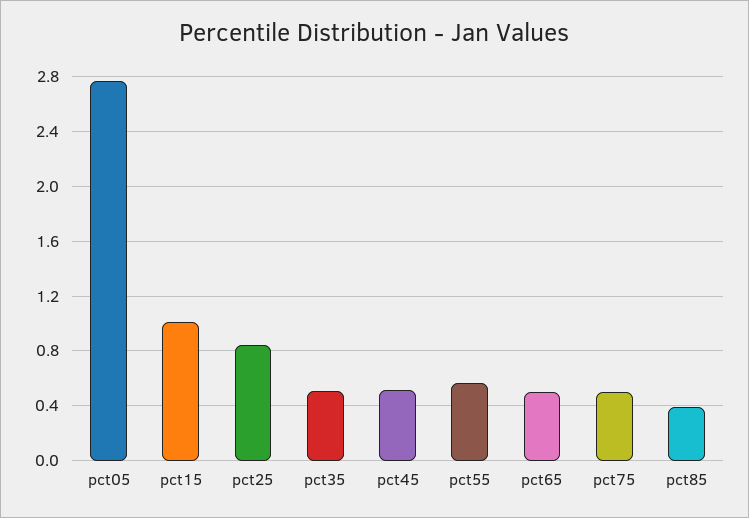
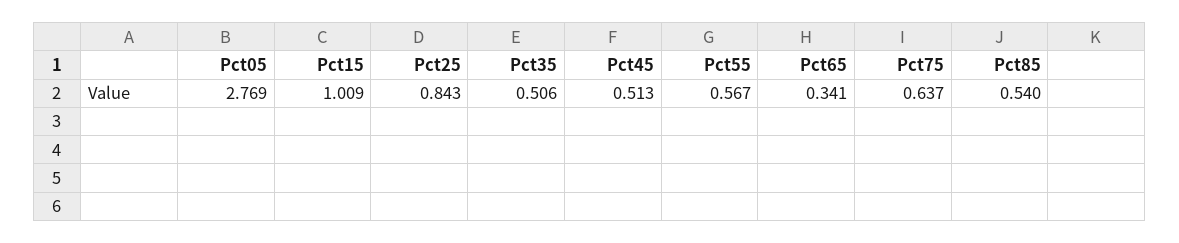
  {
    "pct05": 2.769,
    "pct15": 1.009,
    "pct25": 0.843,
    "pct35": 0.506,
    "pct45": 0.513,
    "pct55": 0.567,
-   "pct65": 0.5,
+   "pct65": 0.341,
-   "pct75": 0.5,
+   "pct75": 0.637,
-   "pct85": 0.4
+   "pct85": 0.54
  }

